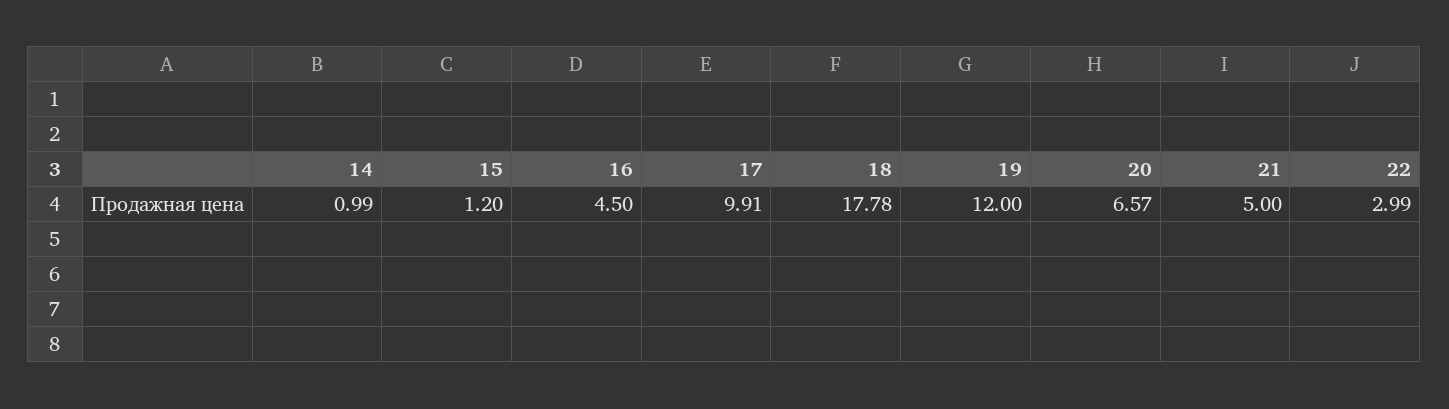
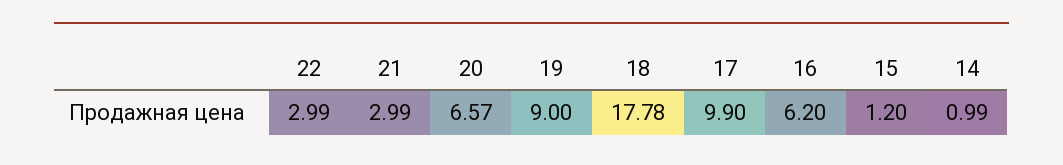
  {
    "14": 0.99,
    "15": 1.2,
-   "16": 4.5,
+   "16": 6.2,
-   "17": 9.91,
+   "17": 9.9,
    "18": 17.78,
-   "19": 12,
+   "19": 9,
    "20": 6.57,
-   "21": 5,
+   "21": 2.99,
    "22": 2.99
  }

